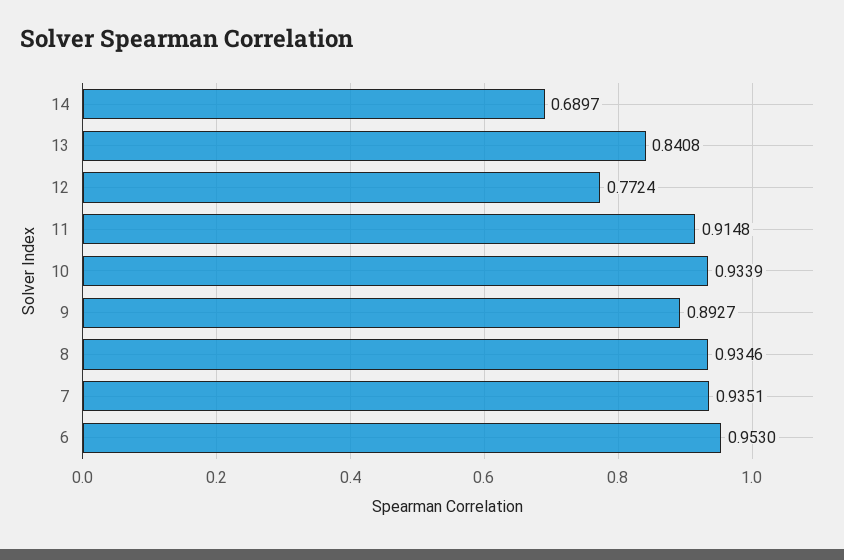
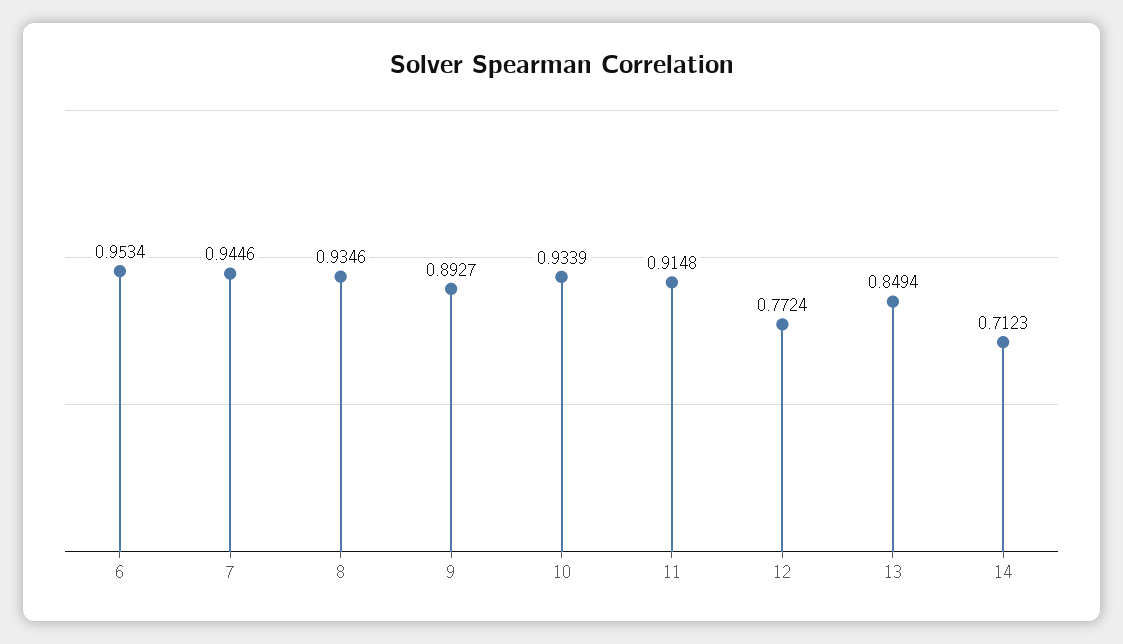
  {
-   "14": 0.6897,
+   "14": 0.7123,
-   "13": 0.8408,
+   "13": 0.8494,
    "12": 0.7724,
    "11": 0.9148,
    "10": 0.9339,
    "9": 0.8927,
    "8": 0.9346,
-   "7": 0.9351,
+   "7": 0.9446,
-   "6": 0.953
+   "6": 0.9534
  }

